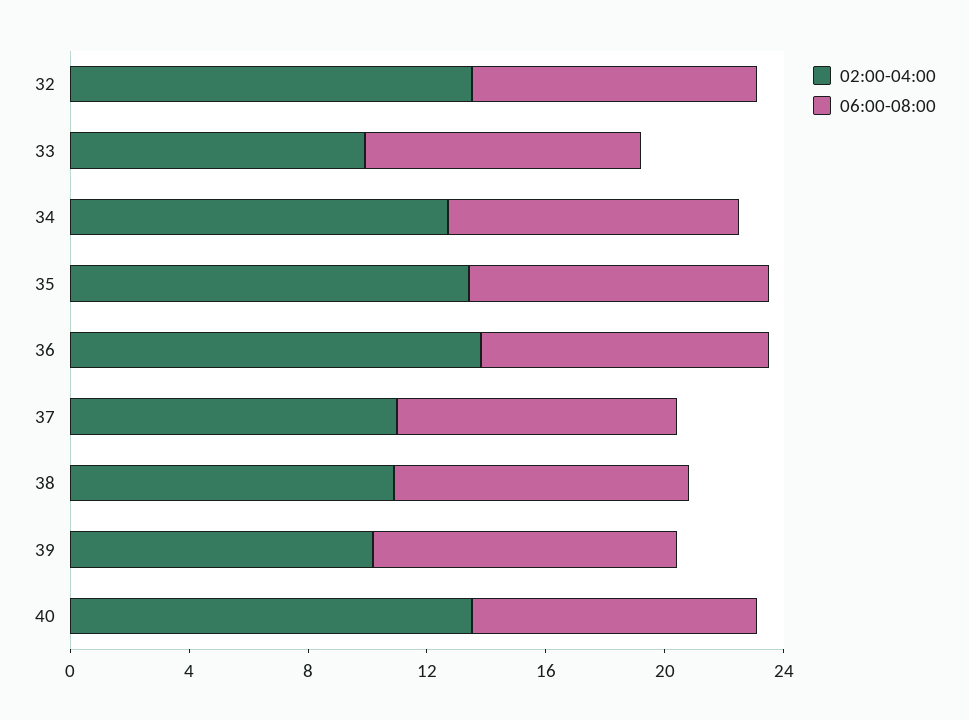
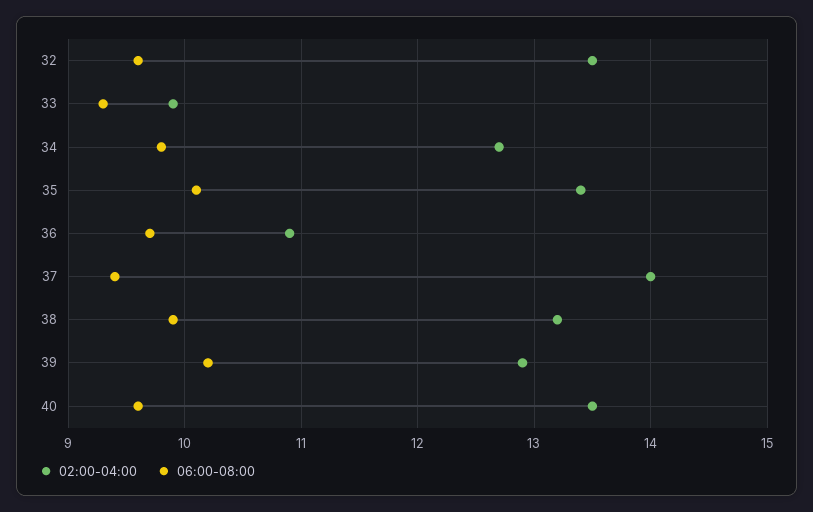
  {
    "02:00-04:00": {
      "32": 13.5,
      "33": 9.9,
      "34": 12.7,
      "35": 13.4,
-     "36": 14,
+     "36": 10.9,
-     "37": 11,
+     "37": 14,
-     "38": 11,
+     "38": 13.2,
-     "39": 10,
+     "39": 12.9,
      "40": 13.5
    },
    "06:00-08:00": {
      "32": 9.6,
      "33": 9.3,
      "34": 9.8,
      "35": 10.1,
      "36": 9.7,
      "37": 9.4,
      "38": 9.9,
      "39": 10.2,
      "40": 9.6
    }
  }

